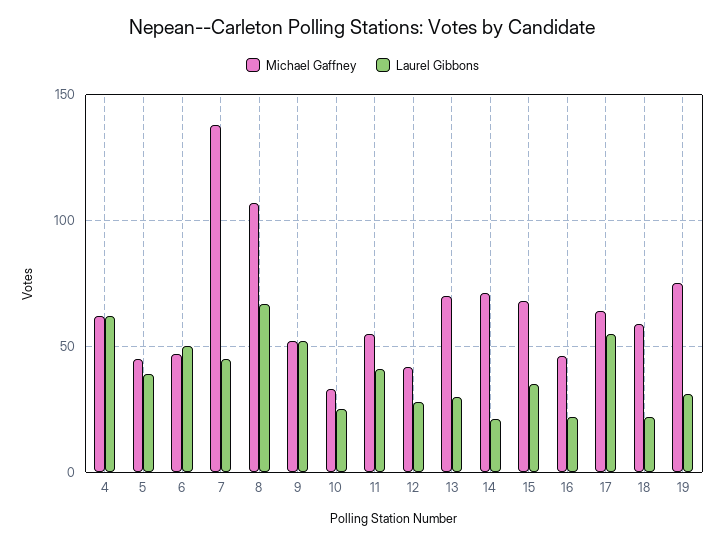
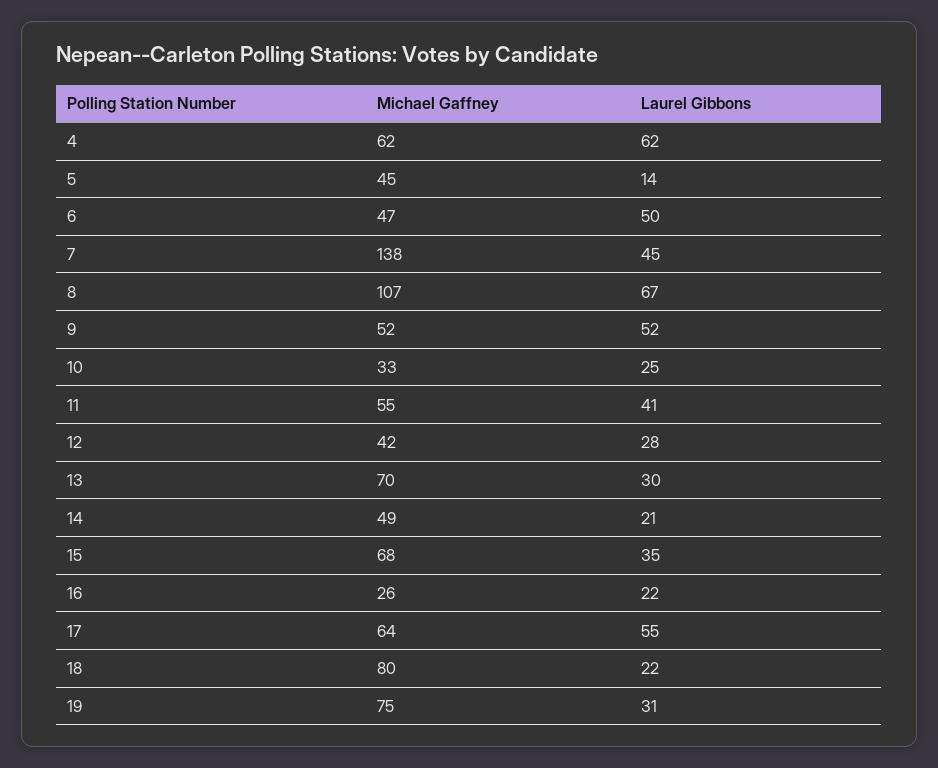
  {
    "Michael Gaffney": {
      "4": 62,
      "5": 45,
      "6": 47,
      "7": 138,
      "8": 107,
      "9": 52,
      "10": 33,
      "11": 55,
      "12": 42,
      "13": 70,
-     "14": 70,
+     "14": 49,
      "15": 68,
-     "16": 45,
+     "16": 26,
      "17": 64,
-     "18": 60,
+     "18": 80,
      "19": 75
    },
    "Laurel Gibbons": {
      "4": 62,
-     "5": 40,
+     "5": 14,
      "6": 50,
      "7": 45,
      "8": 67,
      "9": 52,
      "10": 25,
      "11": 41,
      "12": 28,
      "13": 30,
      "14": 21,
      "15": 35,
      "16": 22,
      "17": 55,
      "18": 22,
      "19": 31
    }
  }

